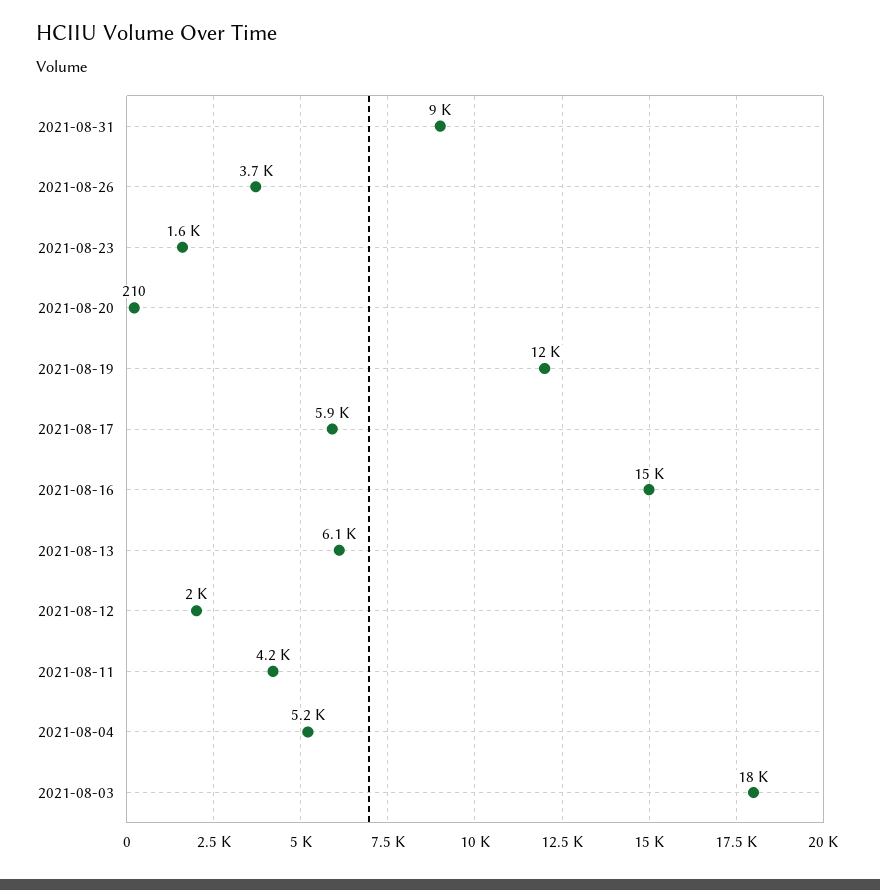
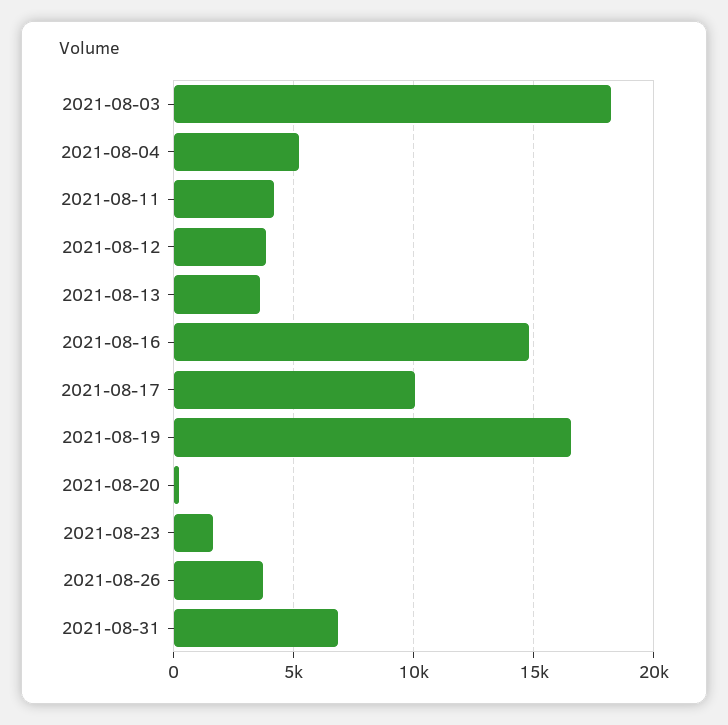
  {
-   "2021-08-31": 9000,
+   "2021-08-31": 7000,
    "2021-08-26": 3700,
    "2021-08-23": 1600,
    "2021-08-20": 210,
-   "2021-08-19": 12000,
+   "2021-08-19": 16500,
-   "2021-08-17": 5900,
+   "2021-08-17": 10000,
    "2021-08-16": 15000,
-   "2021-08-13": 6100,
+   "2021-08-13": 3500,
-   "2021-08-12": 2000,
+   "2021-08-12": 4000,
    "2021-08-11": 4200,
    "2021-08-04": 5200,
    "2021-08-03": 18000
  }

